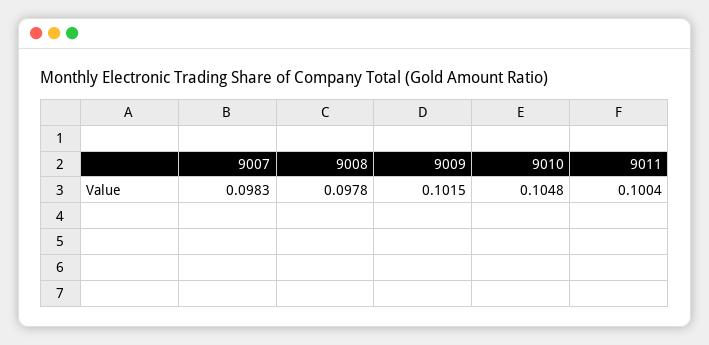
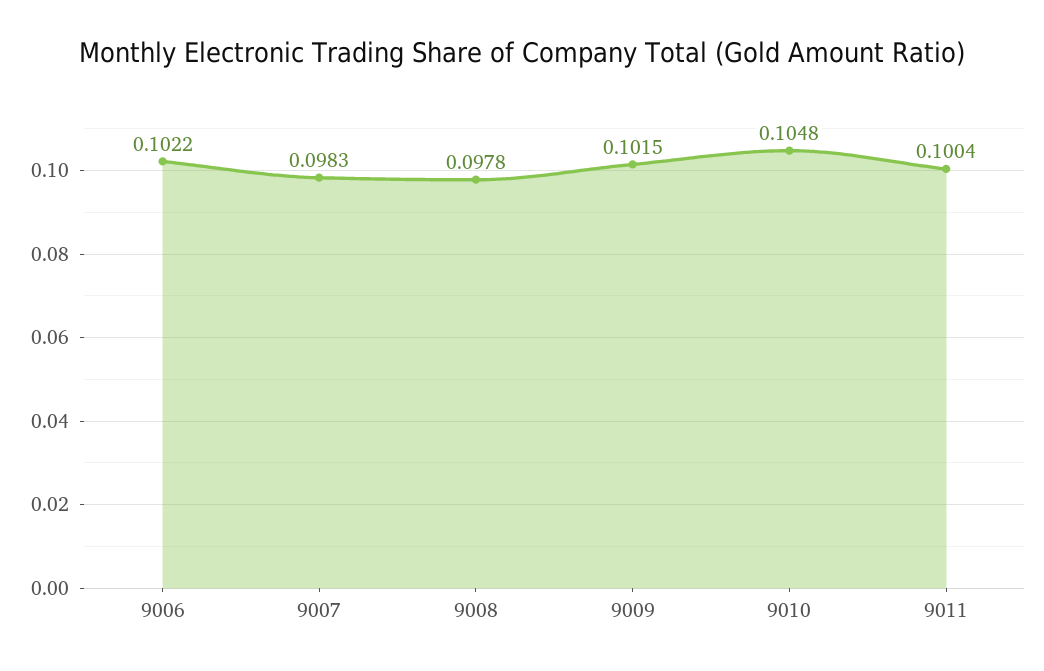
  {
    "9007": 0.0983,
    "9008": 0.0978,
    "9009": 0.1015,
    "9010": 0.1048,
-   "9011": 0.1004
+   "9011": 0.1004,
+   "9006": 0.1022
  }

